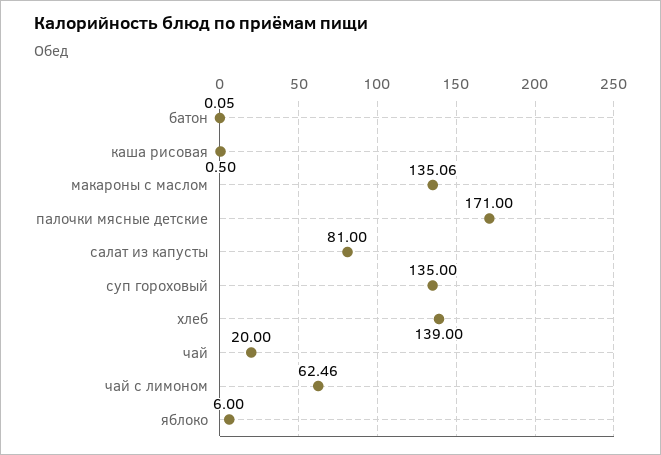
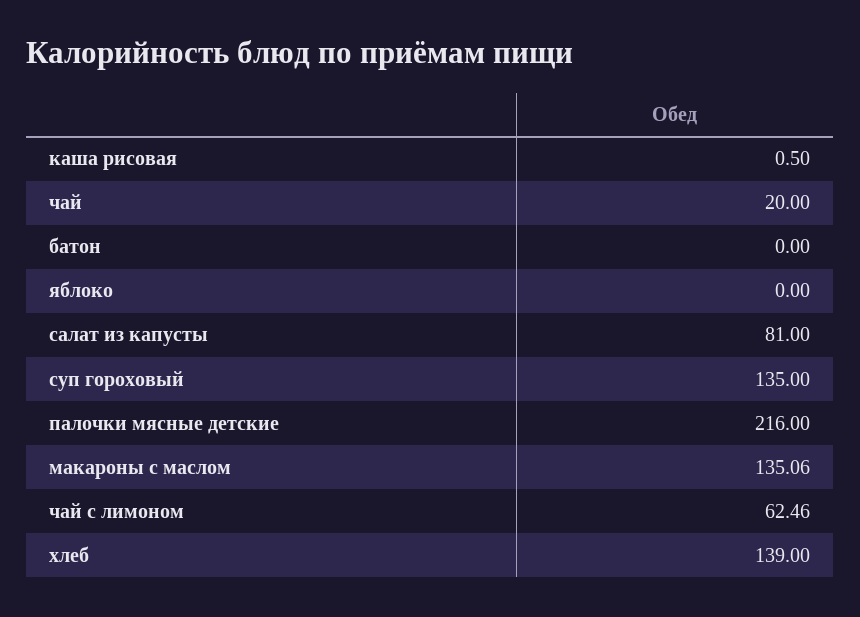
  {
-   "батон": 0.05,
+   "батон": 0,
    "каша рисовая": 0.5,
    "макароны с маслом": 135.06,
-   "палочки мясные детские": 171,
+   "палочки мясные детские": 216,
    "салат из капусты": 81,
    "суп гороховый": 135,
    "хлеб": 139,
    "чай": 20,
    "чай с лимоном": 62.46,
-   "яблоко": 6
+   "яблоко": 0
  }

